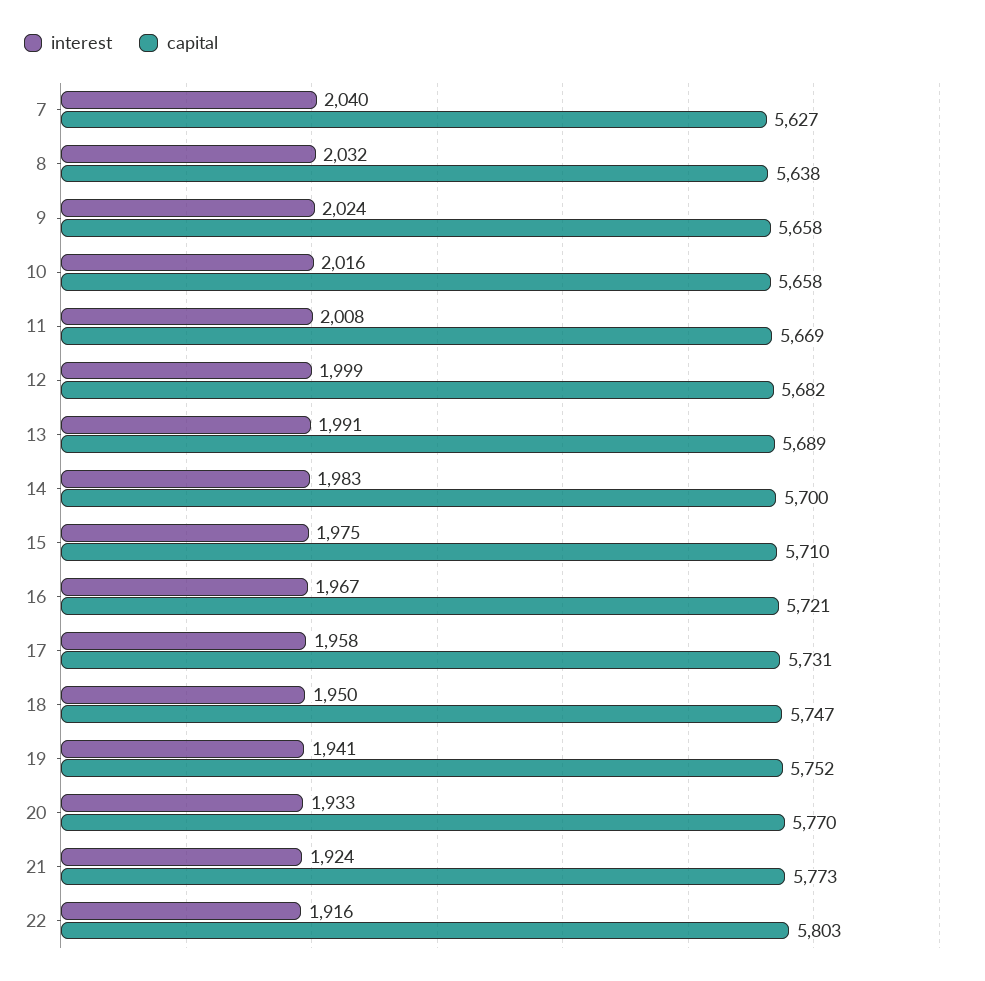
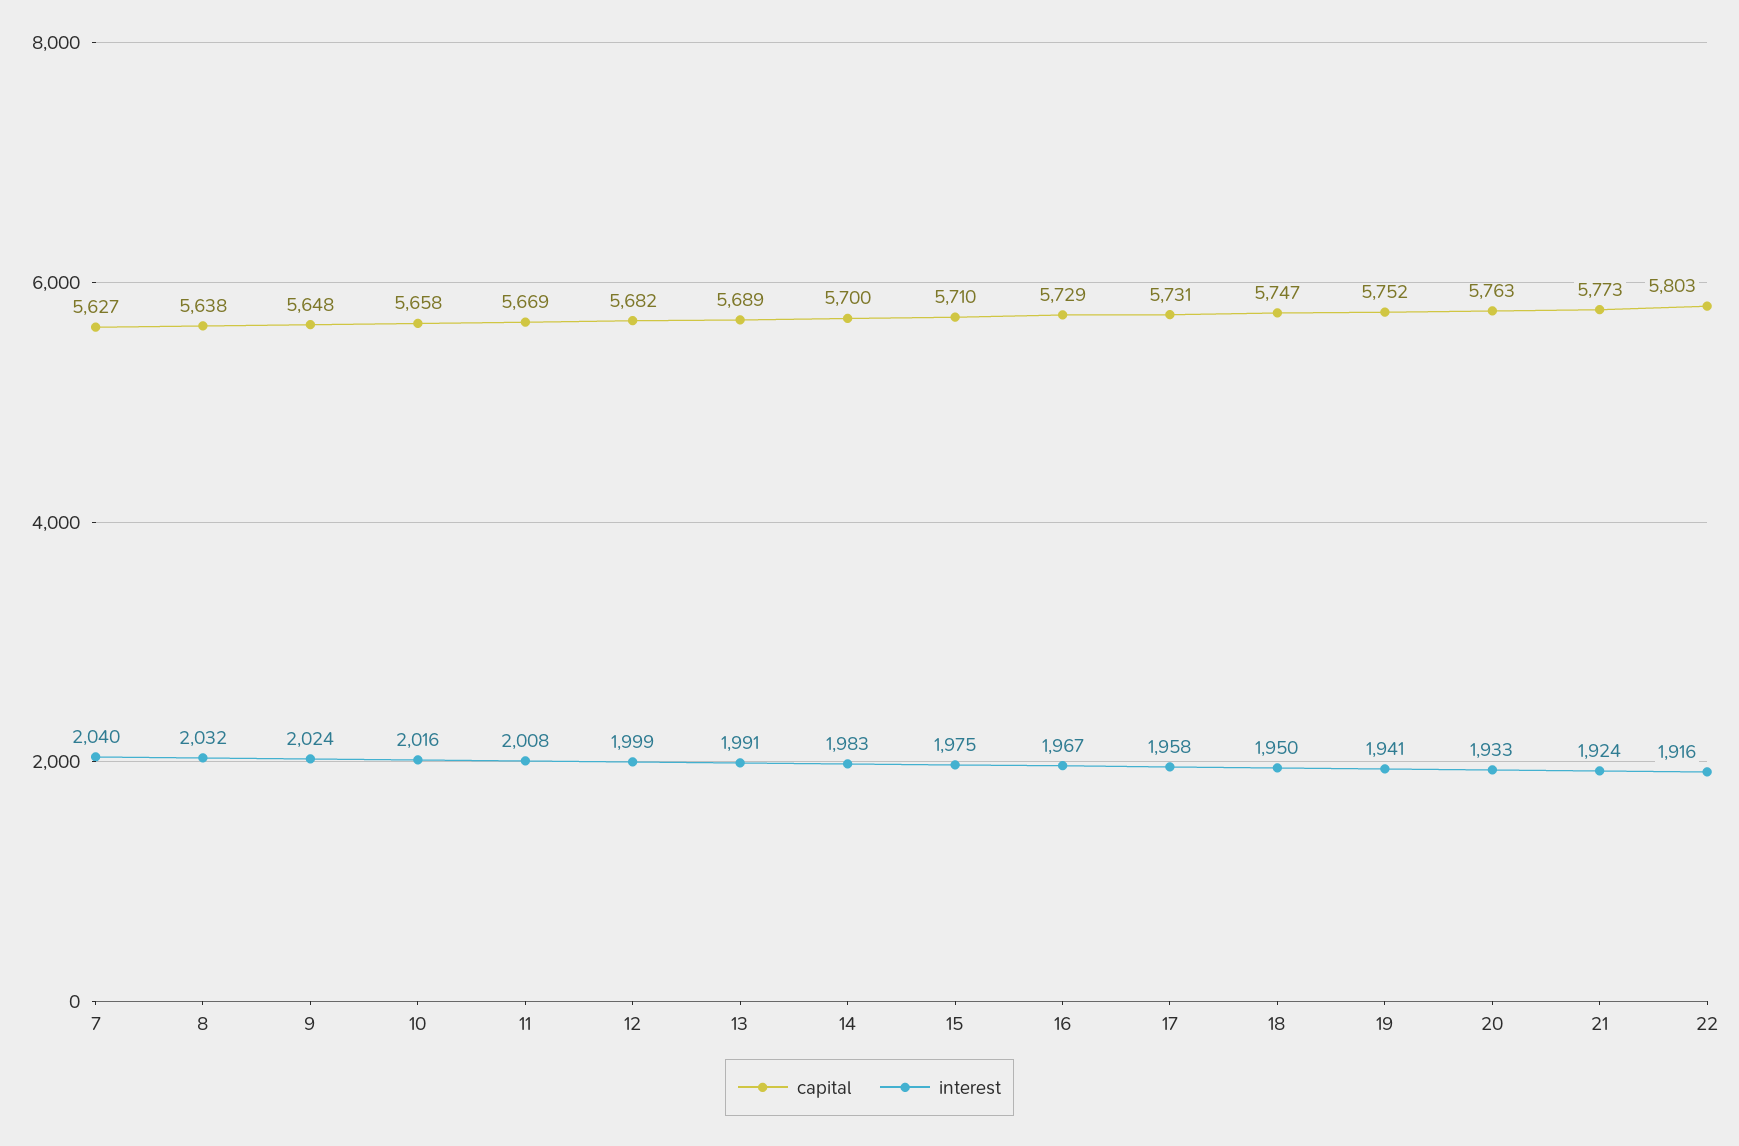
  {
    "interest": {
      "7": 2040,
      "8": 2032,
      "9": 2024,
      "10": 2016,
      "11": 2008,
      "12": 1999,
      "13": 1991,
      "14": 1983,
      "15": 1975,
      "16": 1967,
      "17": 1958,
      "18": 1950,
      "19": 1941,
      "20": 1933,
      "21": 1924,
      "22": 1916
    },
    "capital": {
      "7": 5627,
      "8": 5638,
-     "9": 5658,
+     "9": 5648,
      "10": 5658,
      "11": 5669,
      "12": 5682,
      "13": 5689,
      "14": 5700,
      "15": 5710,
-     "16": 5721,
+     "16": 5729,
      "17": 5731,
      "18": 5747,
      "19": 5752,
-     "20": 5770,
+     "20": 5763,
      "21": 5773,
      "22": 5803
    }
  }

